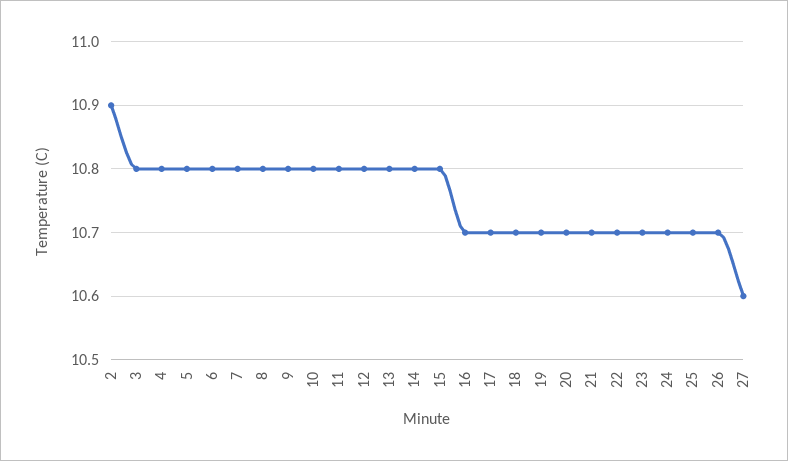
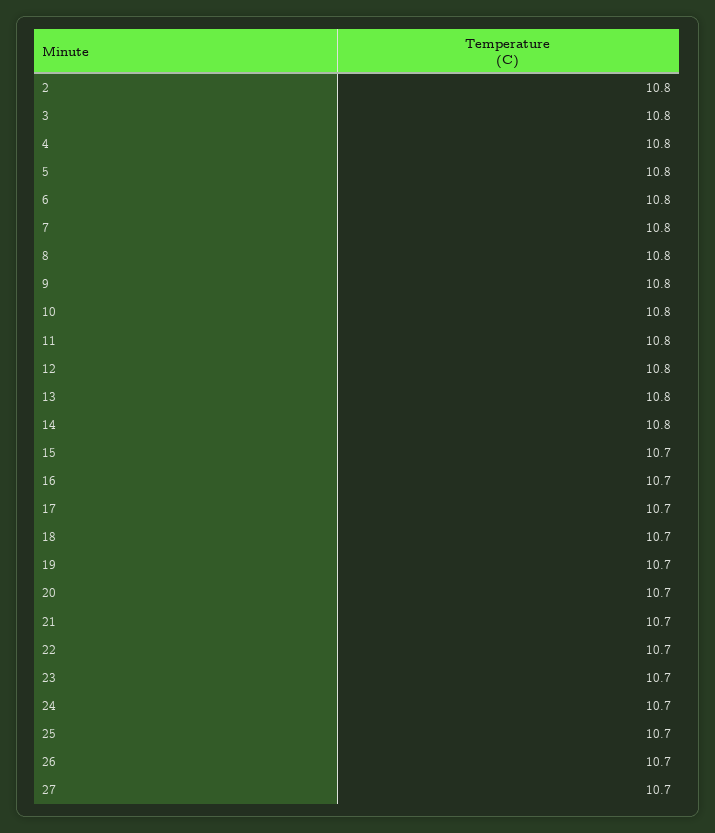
  {
-   "2": 10.9,
+   "2": 10.8,
    "3": 10.8,
    "4": 10.8,
    "5": 10.8,
    "6": 10.8,
    "7": 10.8,
    "8": 10.8,
    "9": 10.8,
    "10": 10.8,
    "11": 10.8,
    "12": 10.8,
    "13": 10.8,
    "14": 10.8,
-   "15": 10.8,
+   "15": 10.7,
    "16": 10.7,
    "17": 10.7,
    "18": 10.7,
    "19": 10.7,
    "20": 10.7,
    "21": 10.7,
    "22": 10.7,
    "23": 10.7,
    "24": 10.7,
    "25": 10.7,
    "26": 10.7,
-   "27": 10.6
+   "27": 10.7
  }

